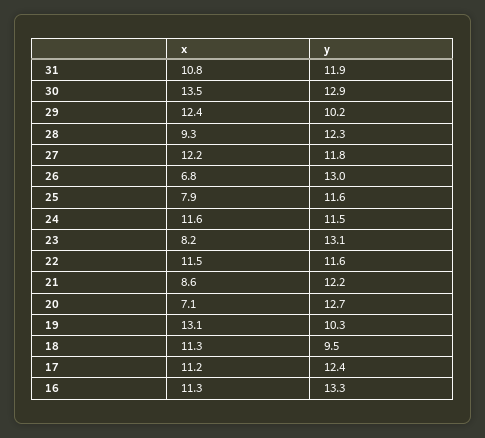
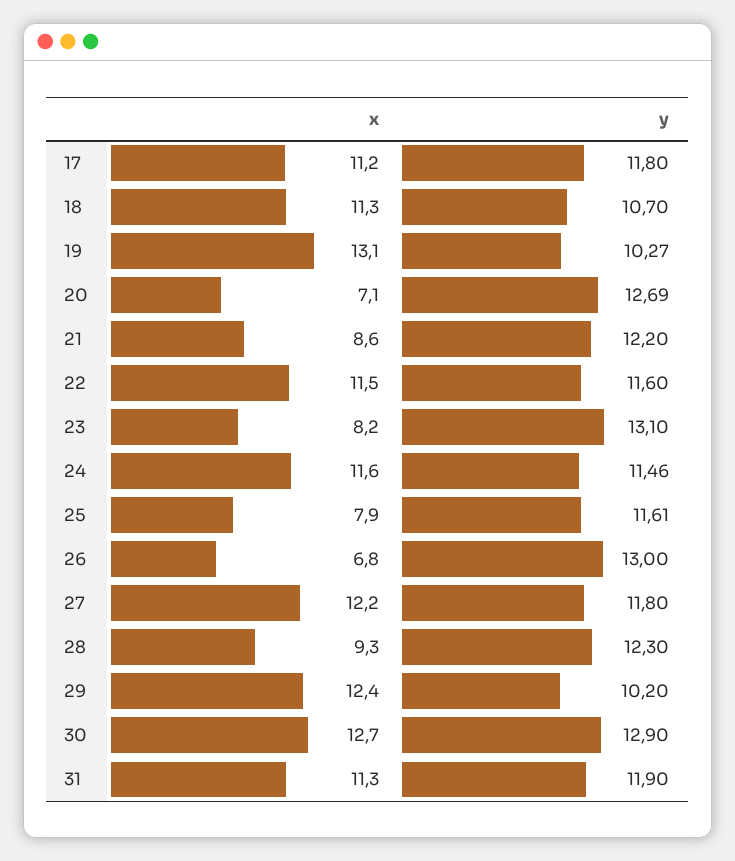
  {
    "x": {
-     "31": 10.8,
+     "31": 11.3,
-     "30": 13.5,
+     "30": 12.7,
      "29": 12.4,
      "28": 9.3,
      "27": 12.2,
      "26": 6.8,
      "25": 7.9,
      "24": 11.6,
      "23": 8.2,
      "22": 11.5,
      "21": 8.6,
      "20": 7.1,
      "19": 13.1,
      "18": 11.3,
-     "17": 11.2,
+     "17": 11.2
-     "16": 11.3
    },
    "y": {
      "31": 11.9,
      "30": 12.9,
      "29": 10.2,
      "28": 12.3,
      "27": 11.8,
      "26": 13,
      "25": 11.61,
      "24": 11.46,
      "23": 13.1,
      "22": 11.6,
      "21": 12.2,
      "20": 12.69,
      "19": 10.27,
-     "18": 9.5,
+     "18": 10.7,
-     "17": 12.4,
+     "17": 11.8
-     "16": 13.3
    }
  }

